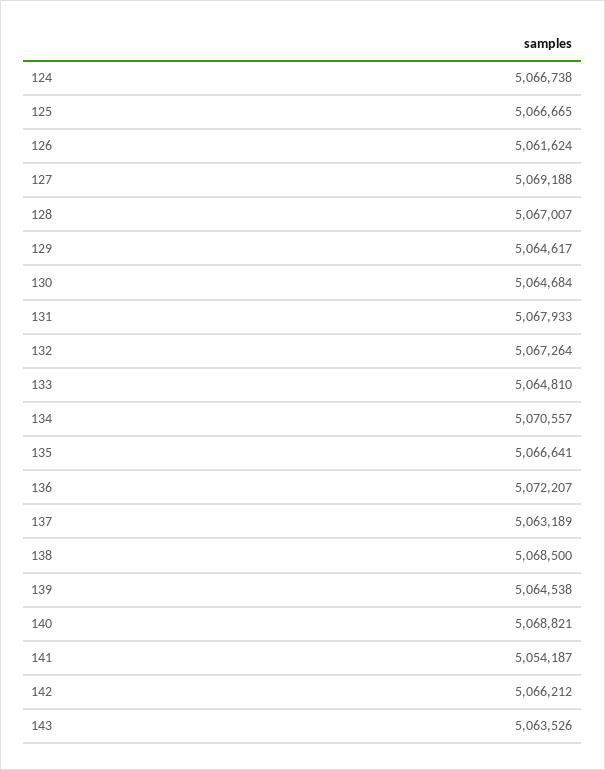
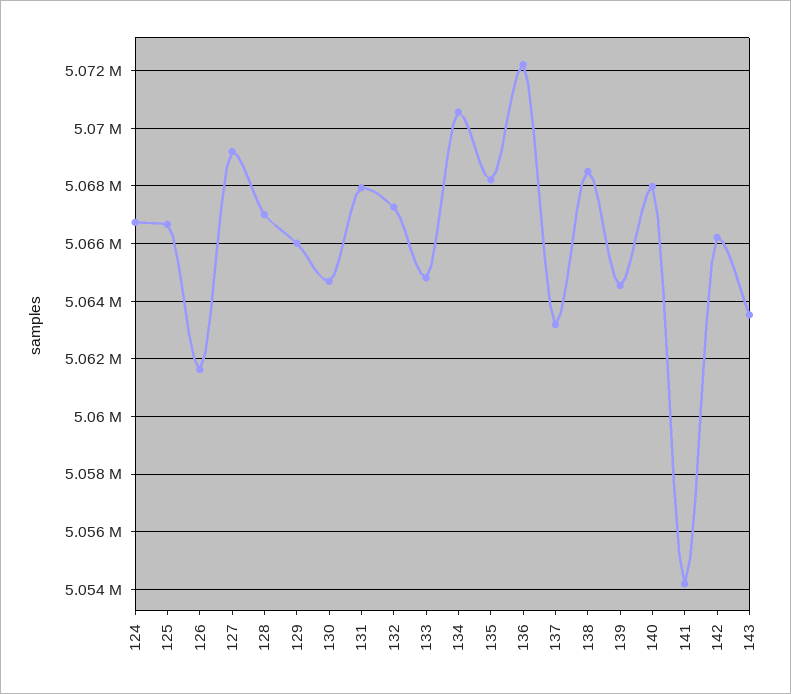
  {
    "124": 5066738,
    "125": 5066665,
    "126": 5061624,
    "127": 5069188,
    "128": 5067007,
-   "129": 5064617,
+   "129": 5066000,
    "130": 5064684,
    "131": 5067933,
    "132": 5067264,
    "133": 5064810,
    "134": 5070557,
-   "135": 5066641,
+   "135": 5068250,
    "136": 5072207,
    "137": 5063189,
    "138": 5068500,
    "139": 5064538,
-   "140": 5068821,
+   "140": 5068000,
    "141": 5054187,
    "142": 5066212,
    "143": 5063526
  }

